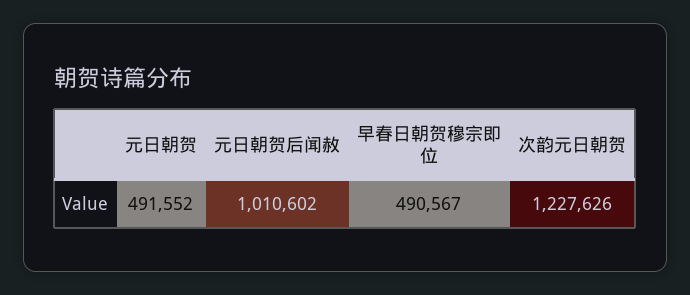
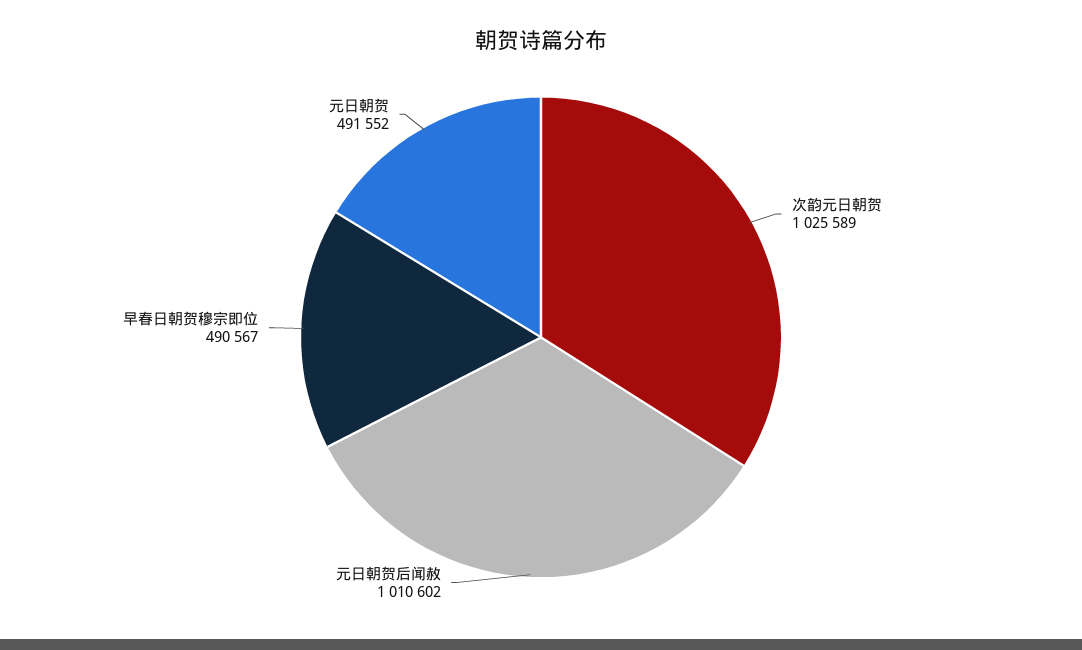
  {
    "元日朝贺": 491552,
    "元日朝贺后闻赦": 1010602,
    "早春日朝贺穆宗即位": 490567,
-   "次韵元日朝贺": 1227626
+   "次韵元日朝贺": 1025589
  }

